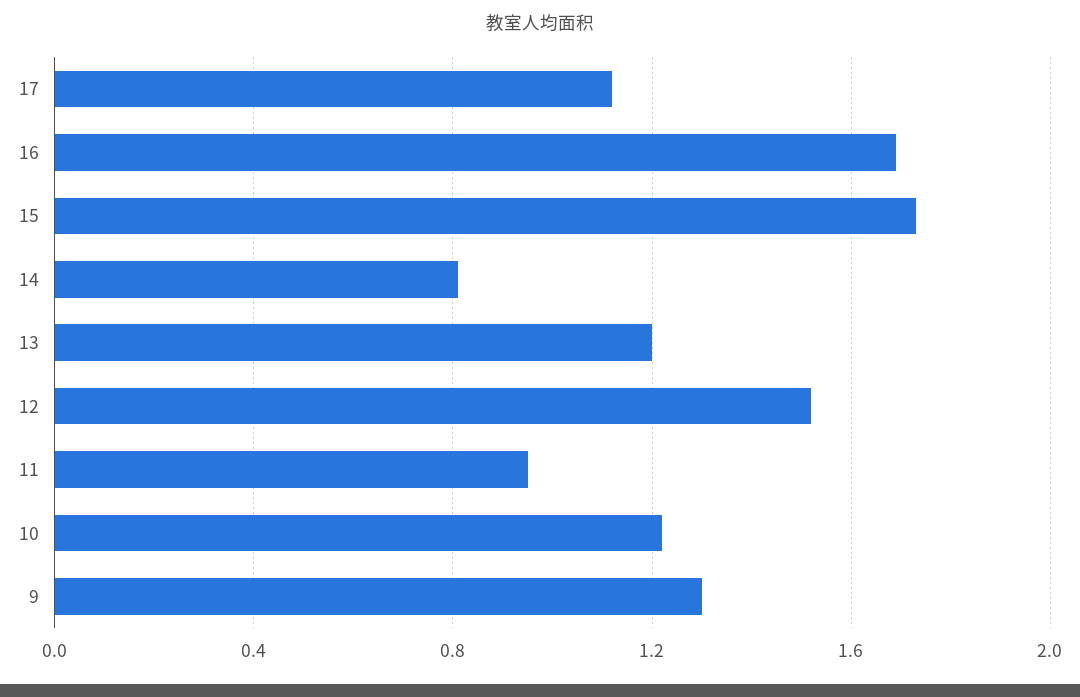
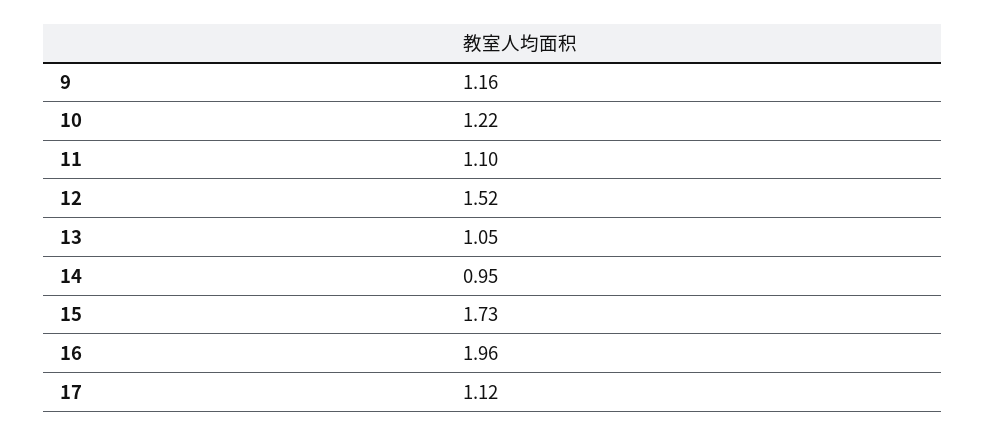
  {
    "17": 1.12,
-   "16": 1.7,
+   "16": 1.96,
    "15": 1.73,
-   "14": 0.8,
+   "14": 0.95,
-   "13": 1.2,
+   "13": 1.05,
    "12": 1.52,
-   "11": 0.95,
+   "11": 1.1,
    "10": 1.22,
-   "9": 1.3
+   "9": 1.16
  }

